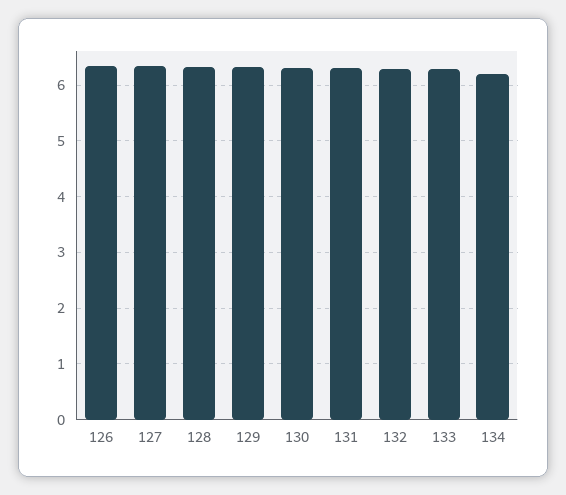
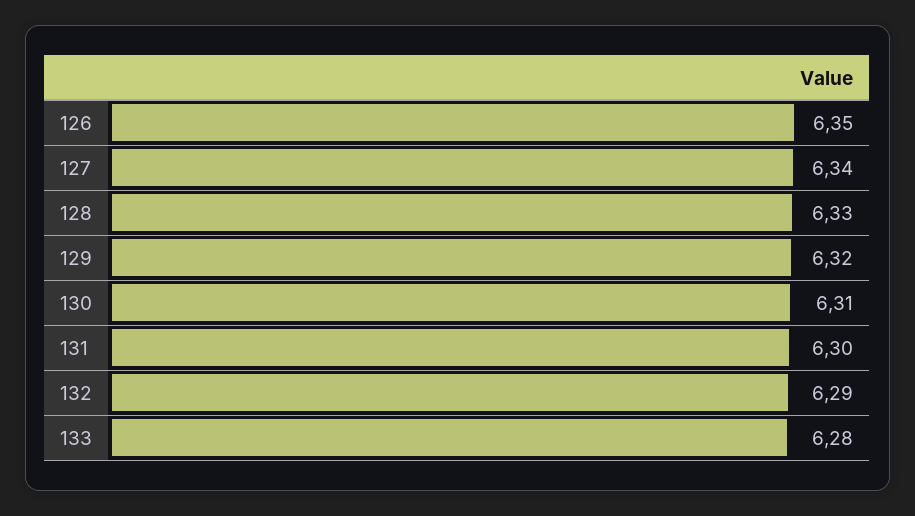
  {
    "126": 6.35,
    "127": 6.34,
    "128": 6.33,
    "129": 6.32,
    "130": 6.31,
    "131": 6.3,
    "132": 6.29,
-   "133": 6.28,
+   "133": 6.28
-   "134": 6.2
  }

